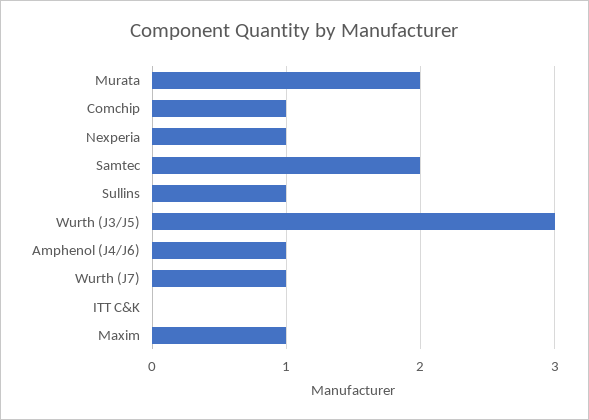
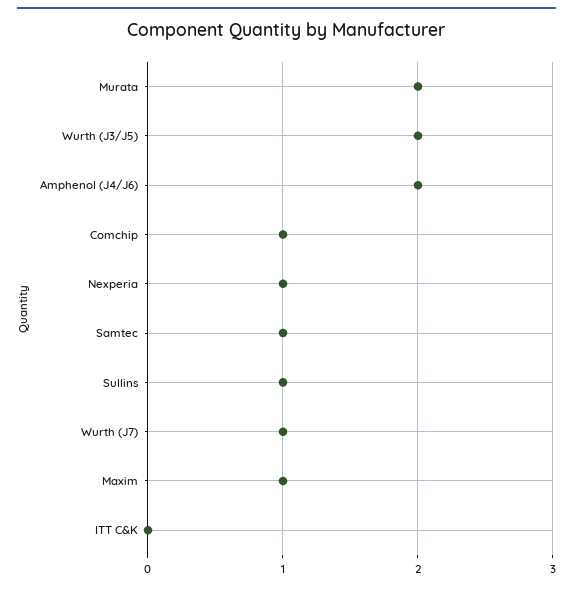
  {
    "Murata": 2,
    "Comchip": 1,
    "Nexperia": 1,
-   "Samtec": 2,
+   "Samtec": 1,
    "Sullins": 1,
-   "Wurth (J3/J5)": 3,
+   "Wurth (J3/J5)": 2,
-   "Amphenol (J4/J6)": 1,
+   "Amphenol (J4/J6)": 2,
    "Wurth (J7)": 1,
    "ITT C&K": 0,
    "Maxim": 1
  }

